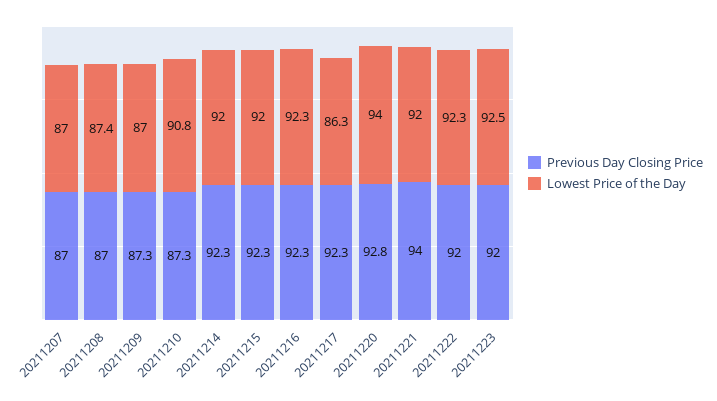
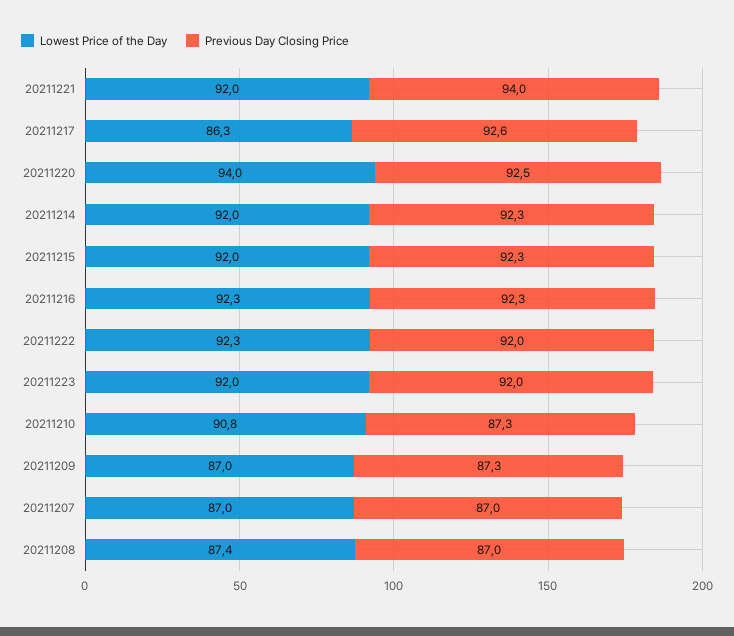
  {
    "Previous Day Closing Price": {
      "20211207": 87,
      "20211208": 87,
      "20211209": 87.3,
      "20211210": 87.3,
      "20211214": 92.3,
      "20211215": 92.3,
      "20211216": 92.3,
-     "20211217": 92.3,
+     "20211217": 92.6,
-     "20211220": 92.8,
+     "20211220": 92.5,
      "20211221": 94,
      "20211222": 92,
      "20211223": 92
    },
    "Lowest Price of the Day": {
      "20211207": 87,
      "20211208": 87.4,
      "20211209": 87,
      "20211210": 90.8,
      "20211214": 92,
      "20211215": 92,
      "20211216": 92.3,
      "20211217": 86.3,
      "20211220": 94,
      "20211221": 92,
      "20211222": 92.3,
-     "20211223": 92.5
+     "20211223": 92
    }
  }

